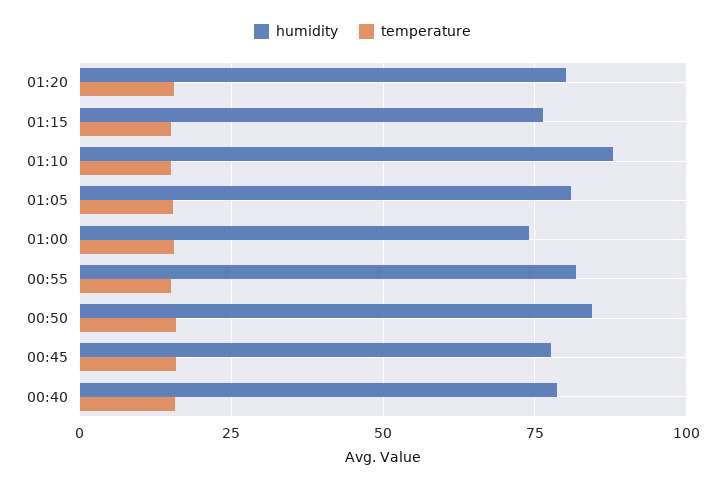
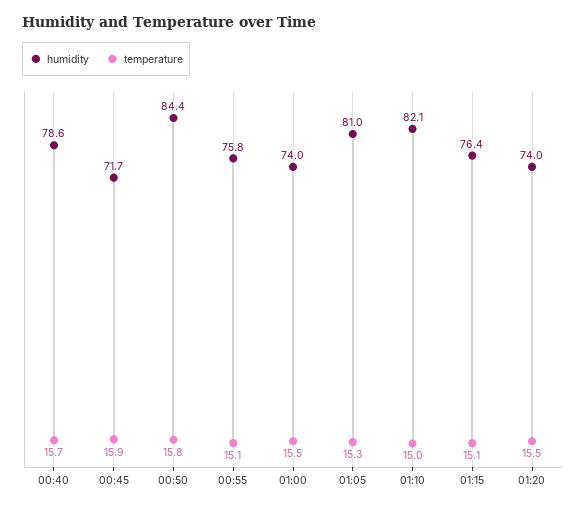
  {
    "humidity": {
-     "01:20": 80,
+     "01:20": 74,
      "01:15": 76.4,
-     "01:10": 87.5,
+     "01:10": 82.1,
      "01:05": 81,
      "01:00": 74,
-     "00:55": 82.5,
+     "00:55": 75.8,
      "00:50": 84.4,
-     "00:45": 77.5,
+     "00:45": 71.7,
      "00:40": 78.6
    },
    "temperature": {
      "01:20": 15.5,
      "01:15": 15.1,
      "01:10": 15,
      "01:05": 15.3,
      "01:00": 15.5,
      "00:55": 15.1,
      "00:50": 15.8,
      "00:45": 15.9,
      "00:40": 15.7
    }
  }

